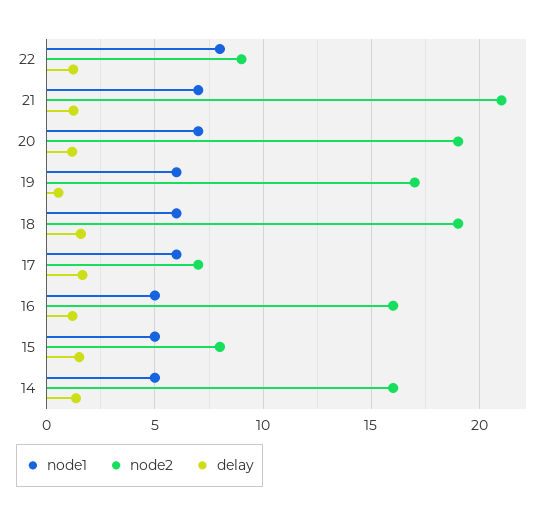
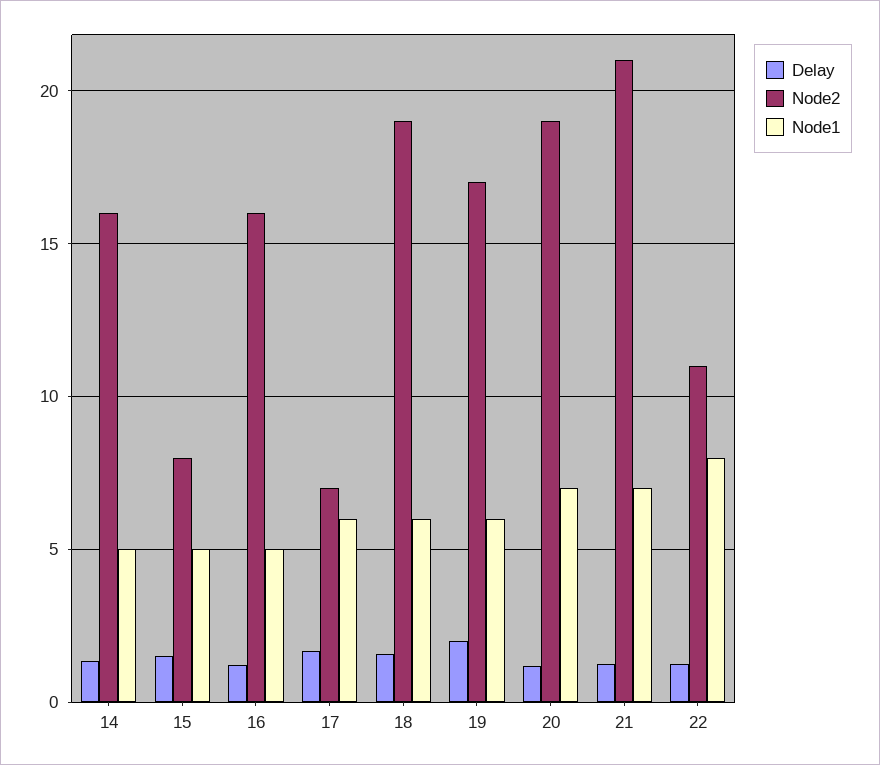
  {
    "node1": {
      "22": 8,
      "21": 7,
      "20": 7,
      "19": 6,
      "18": 6,
      "17": 6,
      "16": 5,
      "15": 5,
      "14": 5
    },
    "node2": {
-     "22": 9,
+     "22": 11,
      "21": 21,
      "20": 19,
      "19": 17,
      "18": 19,
      "17": 7,
      "16": 16,
      "15": 8,
      "14": 16
    },
    "delay": {
      "22": 1,
      "21": 1,
      "20": 1,
-     "19": 0.5,
+     "19": 2,
      "18": 1.5,
      "17": 1.5,
      "16": 1,
      "15": 1.5,
      "14": 1.5
    }
  }

